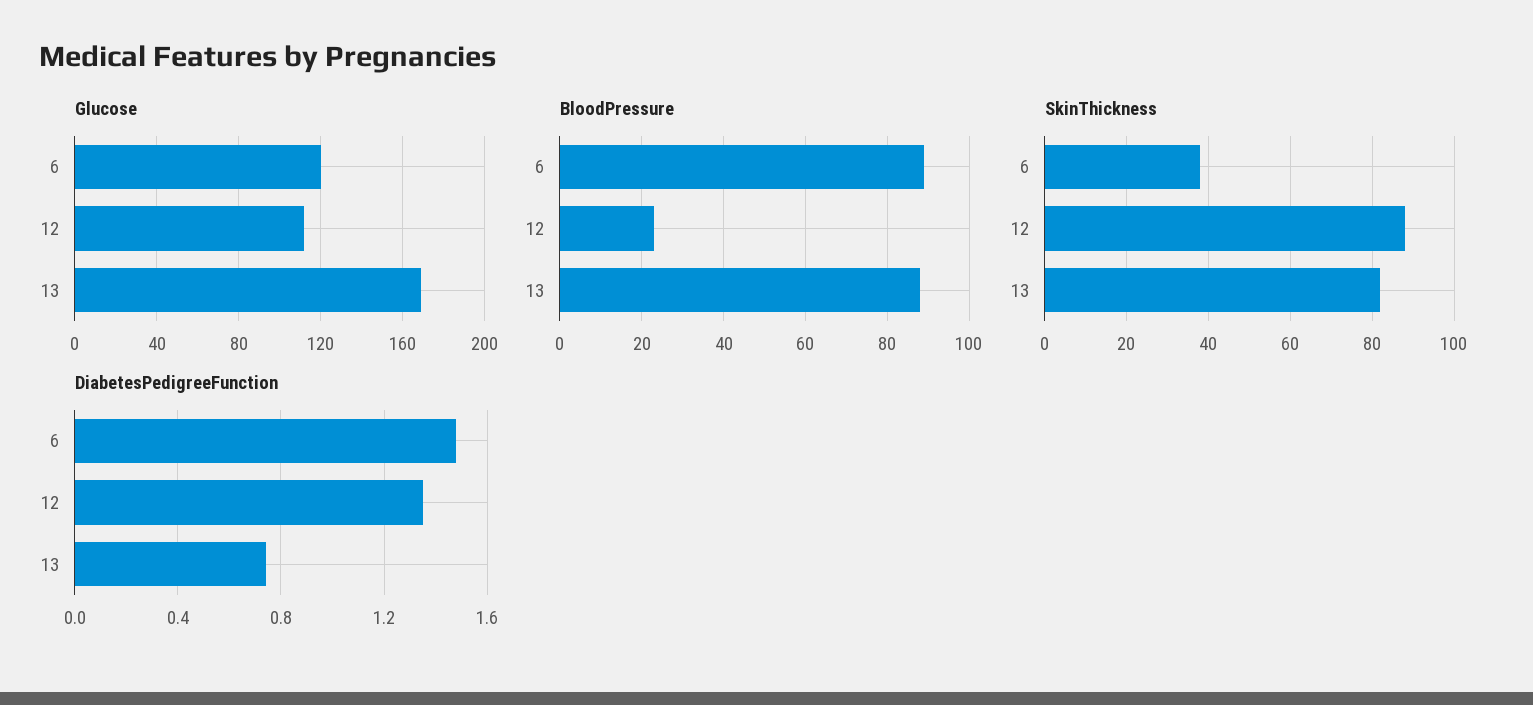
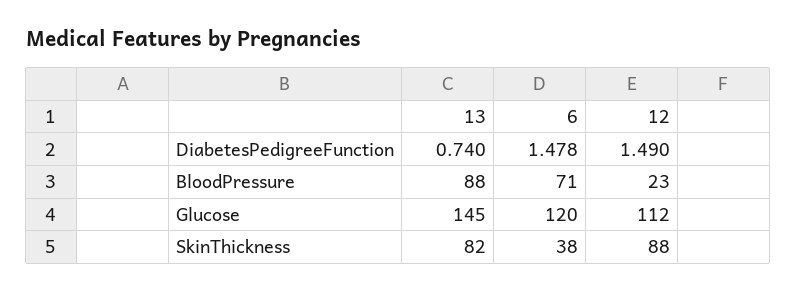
  {
    "Glucose": {
      "6": 120,
      "12": 112,
-     "13": 170
+     "13": 145
    },
    "BloodPressure": {
-     "6": 90,
+     "6": 71,
      "12": 23,
      "13": 88
    },
    "SkinThickness": {
      "6": 38,
      "12": 88,
      "13": 82
    },
    "DiabetesPedigreeFunction": {
      "6": 1.478,
-     "12": 1.35,
+     "12": 1.49,
      "13": 0.74
    }
  }

